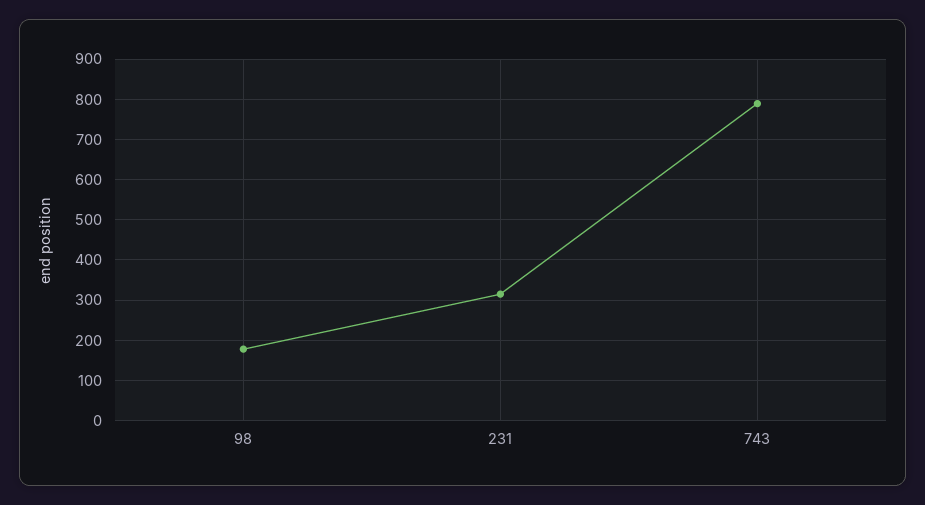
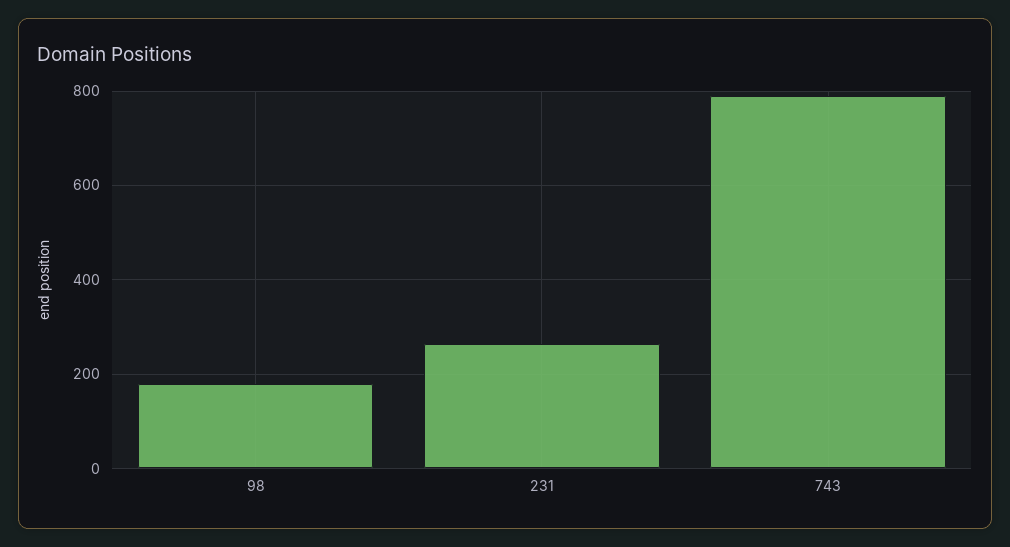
  {
    "98": 180,
-   "231": 320,
+   "231": 260,
    "743": 780
  }

